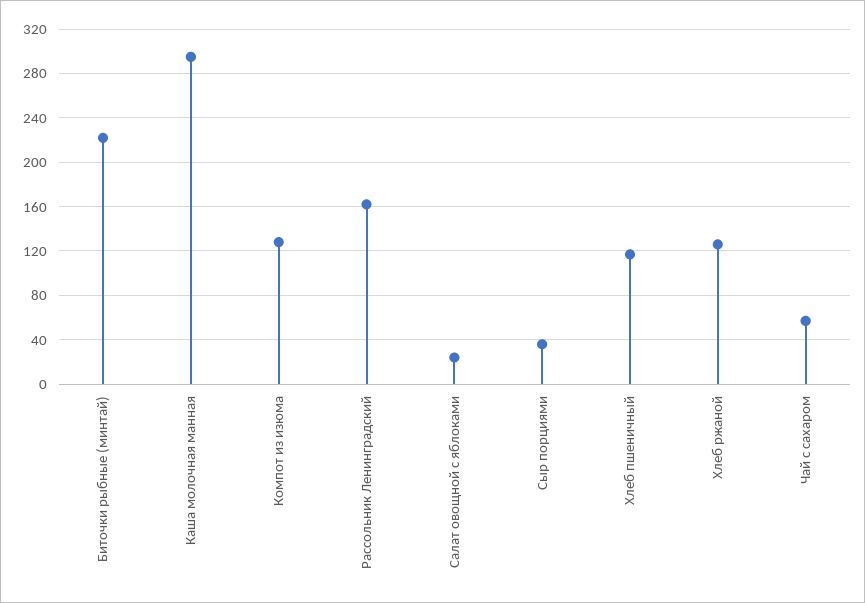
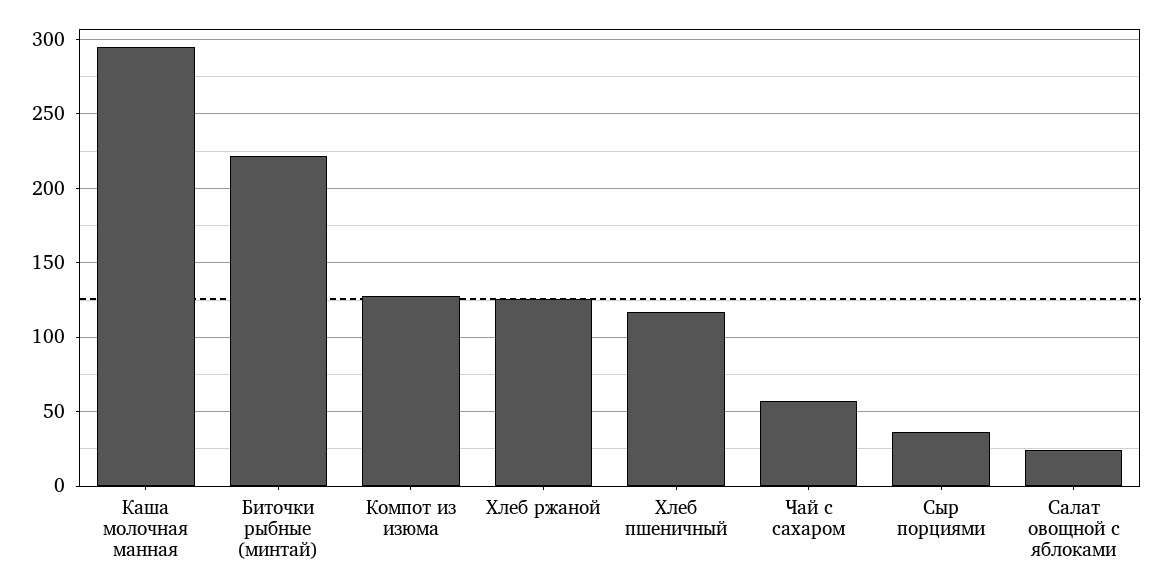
  {
    "Биточки рыбные (минтай)": 220,
    "Каша молочная манная": 295,
    "Компот из изюма": 130,
-   "Рассольник Ленинградский": 160,
    "Салат овощной с яблоками": 25,
    "Сыр порциями": 35,
    "Хлеб пшеничный": 115,
    "Хлеб ржаной": 125,
    "Чай с сахаром": 55
  }

